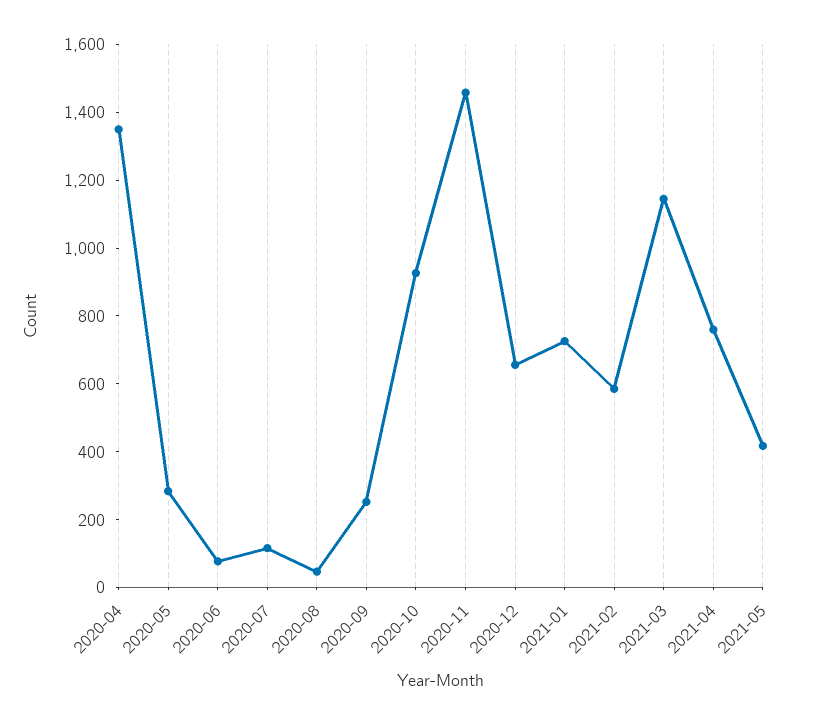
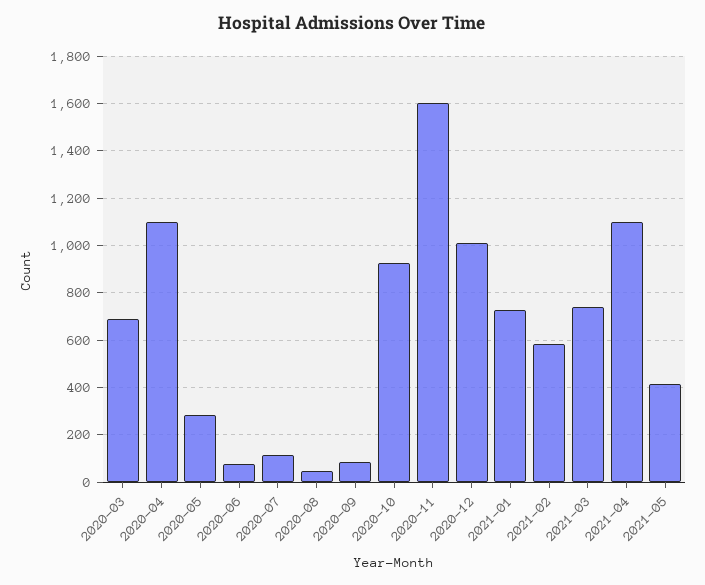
  {
-   "2020-04": 1350,
+   "2020-04": 1100,
    "2020-05": 300,
    "2020-06": 100,
    "2020-07": 100,
    "2020-08": 50,
-   "2020-09": 250,
+   "2020-09": 100,
    "2020-10": 950,
-   "2020-11": 1450,
+   "2020-11": 1600,
-   "2020-12": 650,
+   "2020-12": 1000,
    "2021-01": 750,
    "2021-02": 600,
-   "2021-03": 1150,
+   "2021-03": 750,
-   "2021-04": 750,
+   "2021-04": 1100,
-   "2021-05": 400
+   "2021-05": 400,
+   "2020-03": 700
  }

